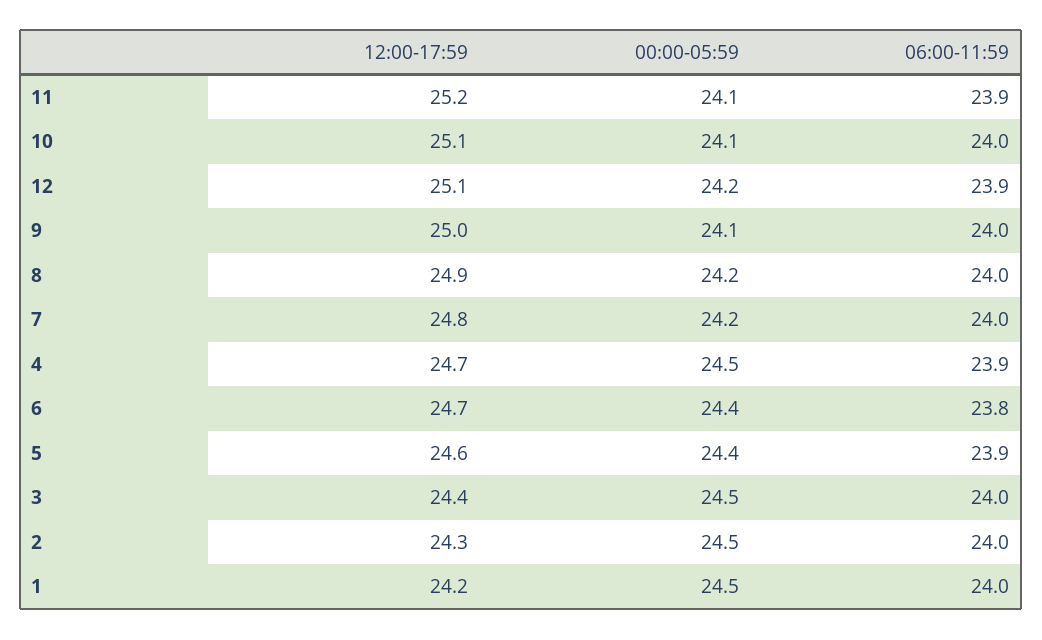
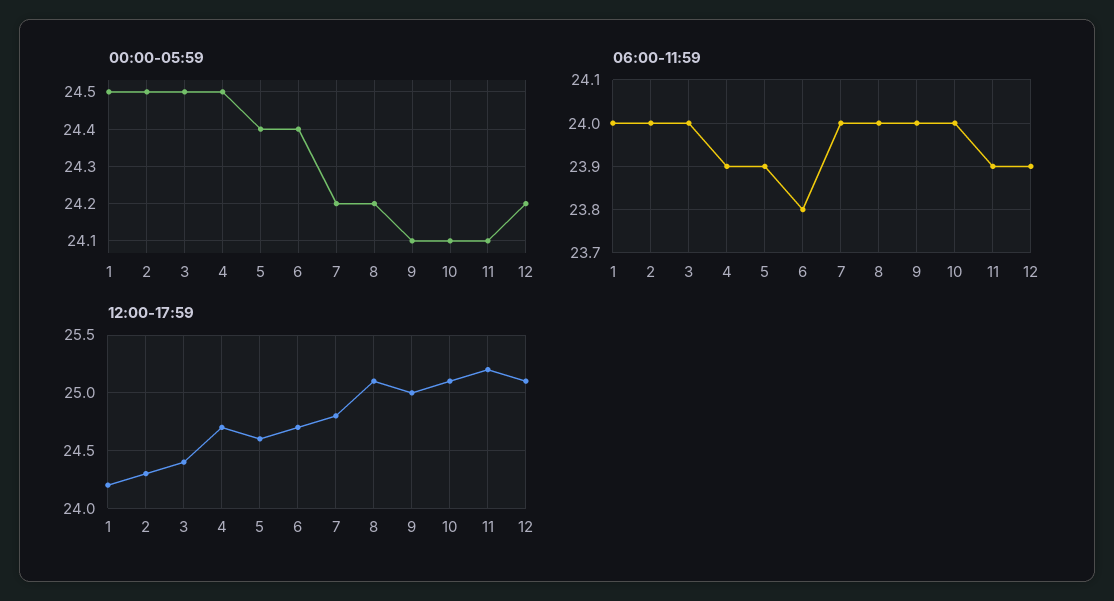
  {
    "12:00-17:59": {
      "11": 25.2,
      "10": 25.1,
      "12": 25.1,
      "9": 25,
-     "8": 24.9,
+     "8": 25.1,
      "7": 24.8,
      "4": 24.7,
      "6": 24.7,
      "5": 24.6,
      "3": 24.4,
      "2": 24.3,
      "1": 24.2
    },
    "00:00-05:59": {
      "11": 24.1,
      "10": 24.1,
      "12": 24.2,
      "9": 24.1,
      "8": 24.2,
      "7": 24.2,
      "4": 24.5,
      "6": 24.4,
      "5": 24.4,
      "3": 24.5,
      "2": 24.5,
      "1": 24.5
    },
    "06:00-11:59": {
      "11": 23.9,
      "10": 24,
      "12": 23.9,
      "9": 24,
      "8": 24,
      "7": 24,
      "4": 23.9,
      "6": 23.8,
      "5": 23.9,
      "3": 24,
      "2": 24,
      "1": 24
    }
  }

